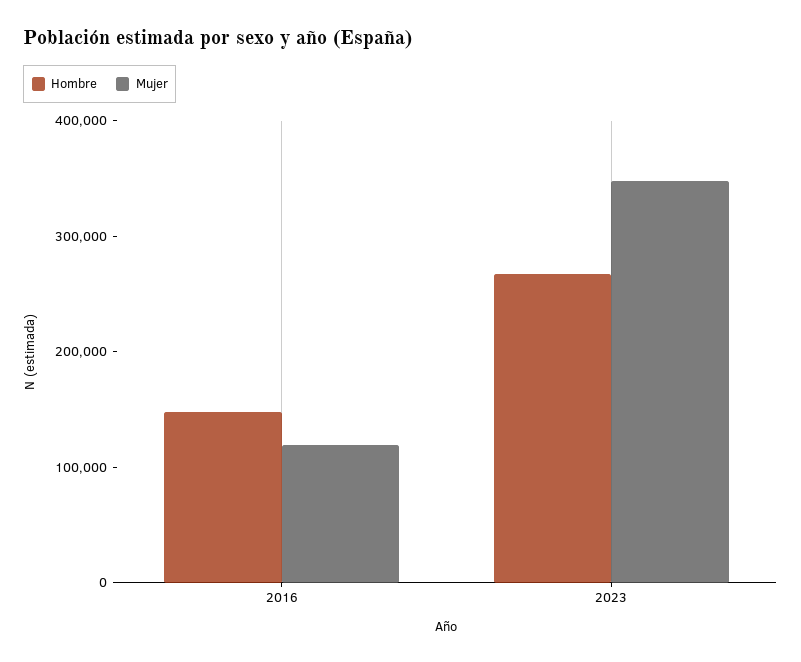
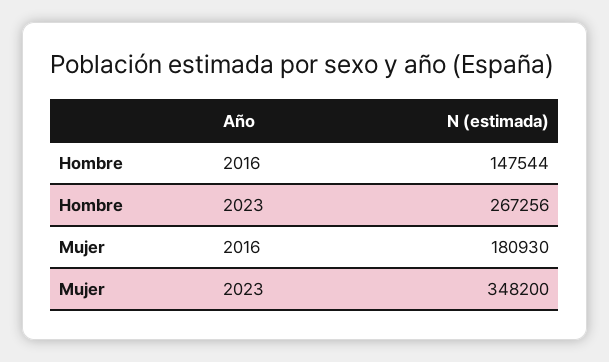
  {
    "Hombre": {
      "2016": 147544,
      "2023": 267256
    },
    "Mujer": {
-     "2016": 120000,
+     "2016": 180930,
      "2023": 348200
    }
  }

